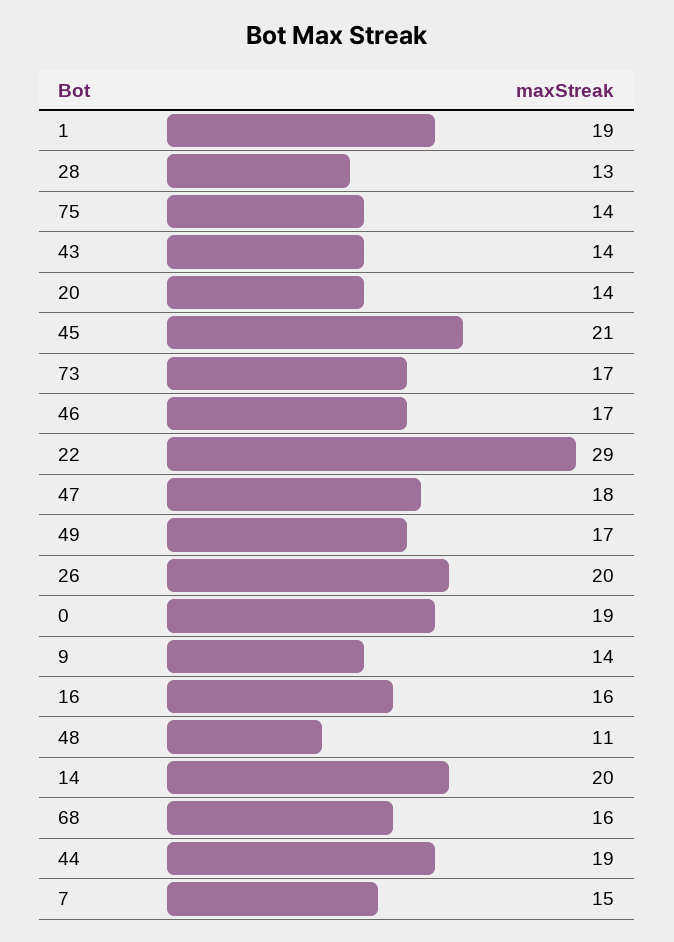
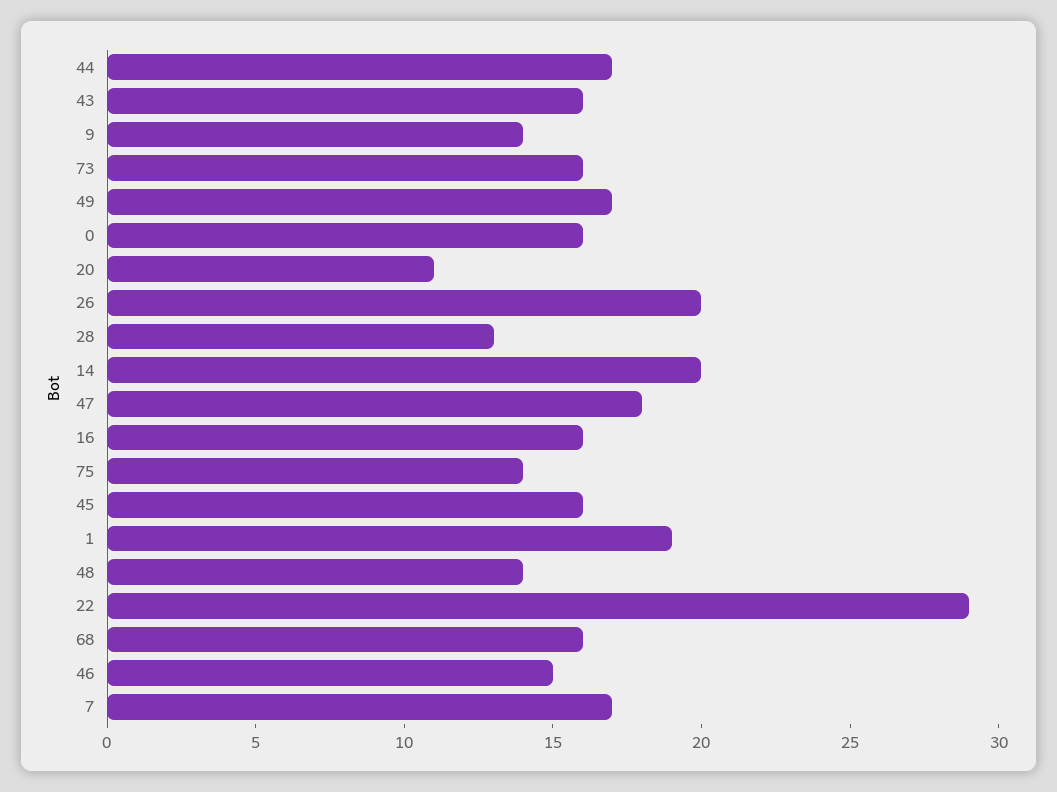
  {
    "1": 19,
    "28": 13,
    "75": 14,
-   "43": 14,
+   "43": 16,
-   "20": 14,
+   "20": 11,
-   "45": 21,
+   "45": 16,
-   "73": 17,
+   "73": 16,
-   "46": 17,
+   "46": 15,
    "22": 29,
    "47": 18,
    "49": 17,
    "26": 20,
-   "0": 19,
+   "0": 16,
    "9": 14,
    "16": 16,
-   "48": 11,
+   "48": 14,
    "14": 20,
    "68": 16,
-   "44": 19,
+   "44": 17,
-   "7": 15
+   "7": 17
  }

